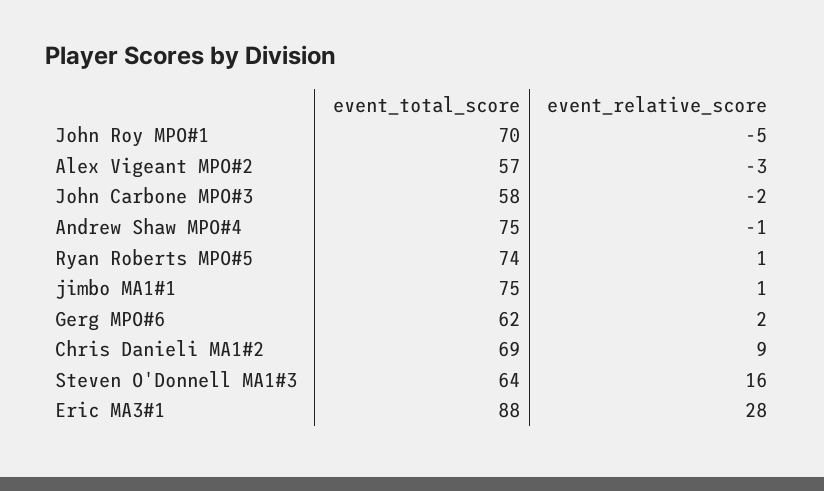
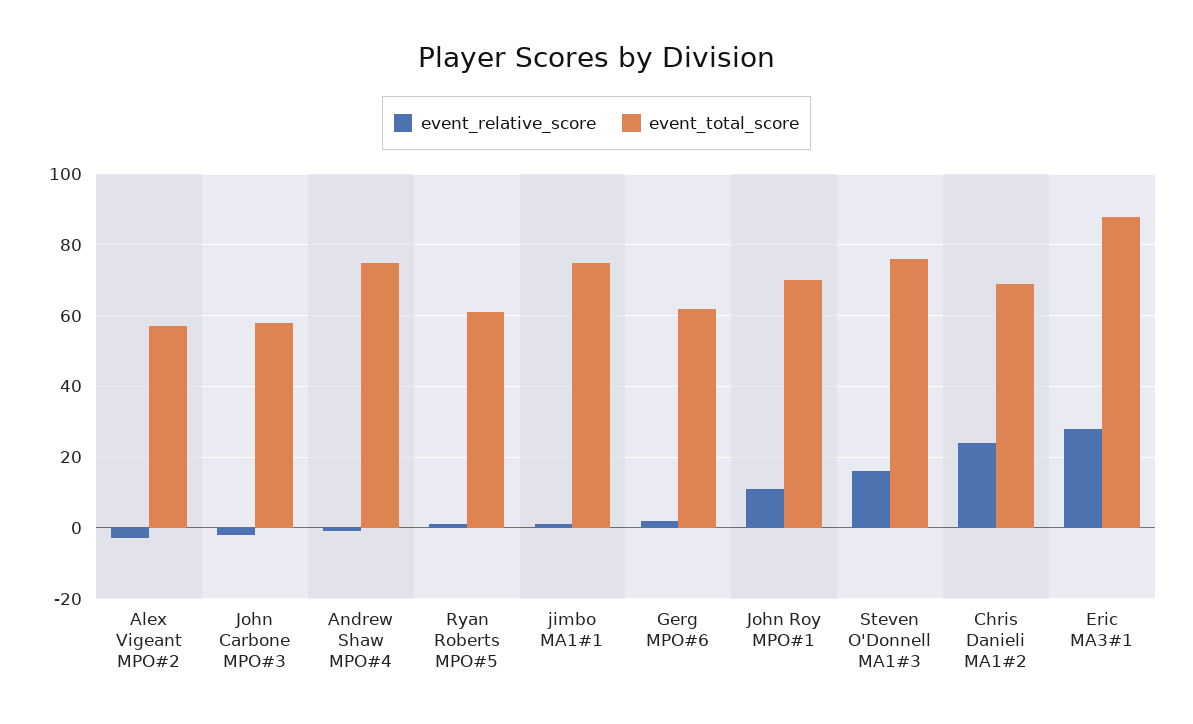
  {
    "event_total_score": {
      "John Roy MPO#1": 70,
      "Alex Vigeant MPO#2": 57,
      "John Carbone MPO#3": 58,
      "Andrew Shaw MPO#4": 75,
-     "Ryan Roberts MPO#5": 74,
+     "Ryan Roberts MPO#5": 60,
      "jimbo MA1#1": 75,
      "Gerg MPO#6": 62,
      "Chris Danieli MA1#2": 69,
-     "Steven O'Donnell MA1#3": 64,
+     "Steven O'Donnell MA1#3": 75,
      "Eric MA3#1": 88
    },
    "event_relative_score": {
-     "John Roy MPO#1": -5,
+     "John Roy MPO#1": 10,
      "Alex Vigeant MPO#2": -3,
      "John Carbone MPO#3": -2,
      "Andrew Shaw MPO#4": -1,
      "Ryan Roberts MPO#5": 1,
      "jimbo MA1#1": 1,
      "Gerg MPO#6": 2,
-     "Chris Danieli MA1#2": 9,
+     "Chris Danieli MA1#2": 25,
      "Steven O'Donnell MA1#3": 16,
      "Eric MA3#1": 28
    }
  }

